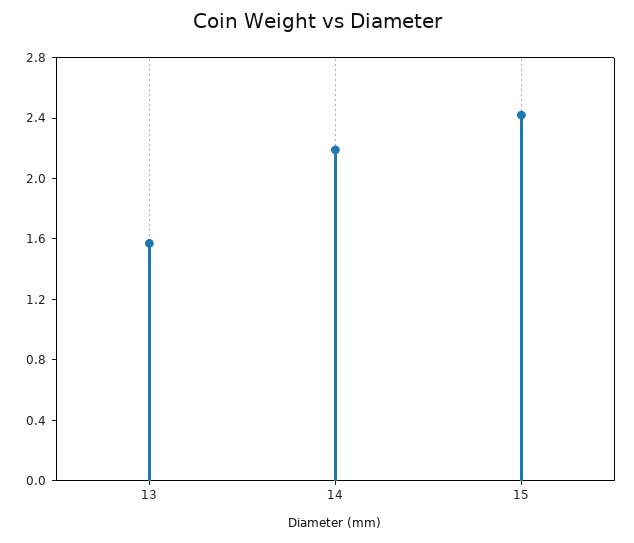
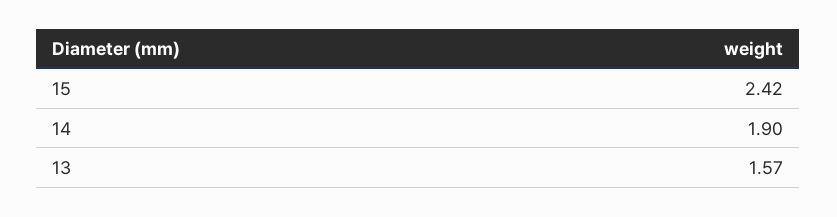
  {
    "13": 1.57,
-   "14": 2.2,
+   "14": 1.9,
    "15": 2.42
  }

